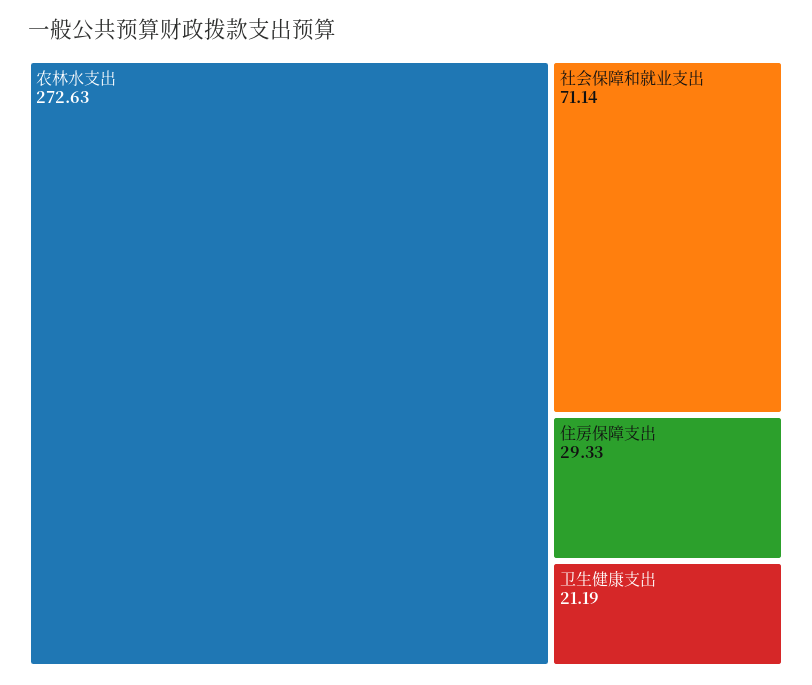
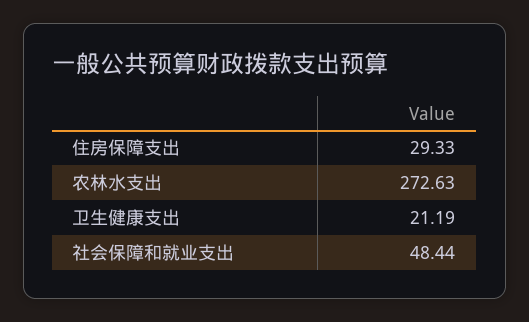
  {
    "农林水支出": 272.63,
-   "社会保障和就业支出": 71.14,
+   "社会保障和就业支出": 48.44,
    "住房保障支出": 29.33,
    "卫生健康支出": 21.19
  }

